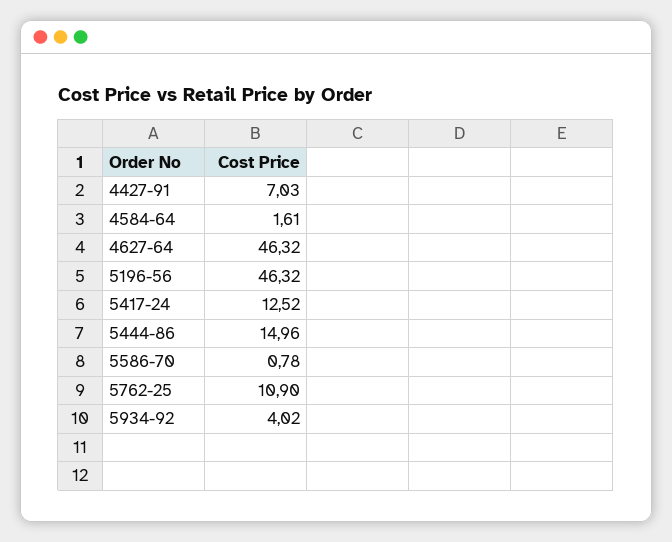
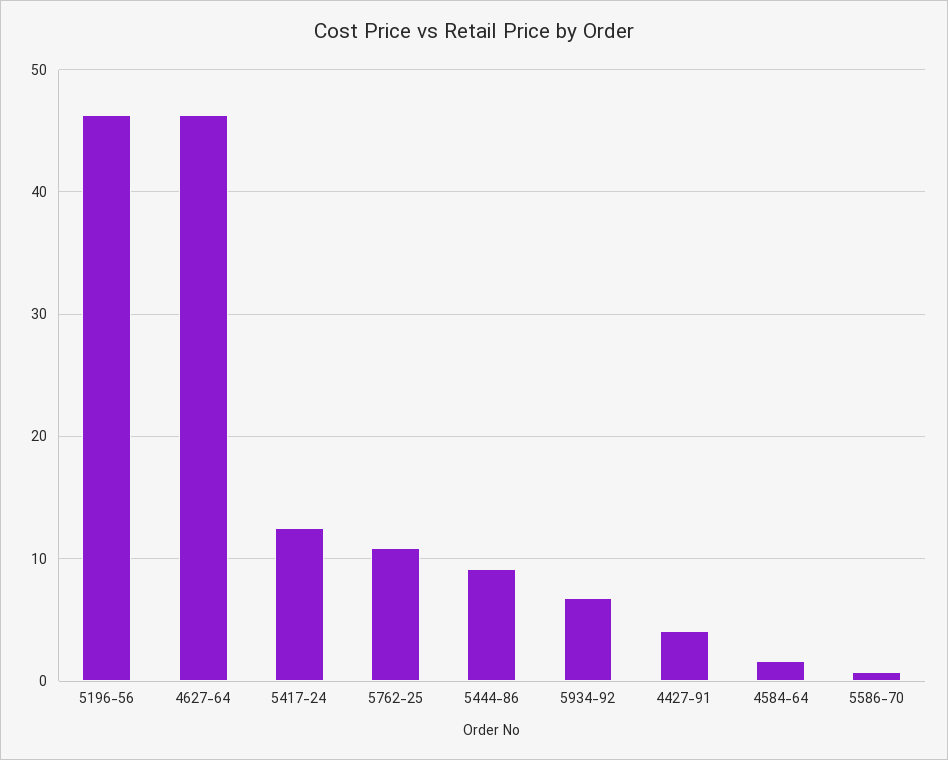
  {
-   "4427-91": 7.03,
+   "4427-91": 4,
    "4584-64": 1.61,
    "4627-64": 46.32,
    "5196-56": 46.32,
    "5417-24": 12.52,
-   "5444-86": 14.96,
+   "5444-86": 9,
    "5586-70": 0.78,
    "5762-25": 10.9,
-   "5934-92": 4.02
+   "5934-92": 7
  }

